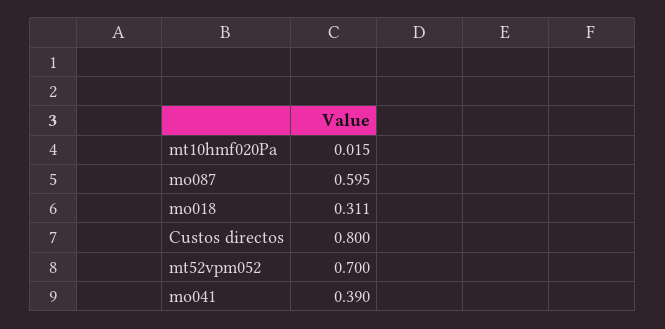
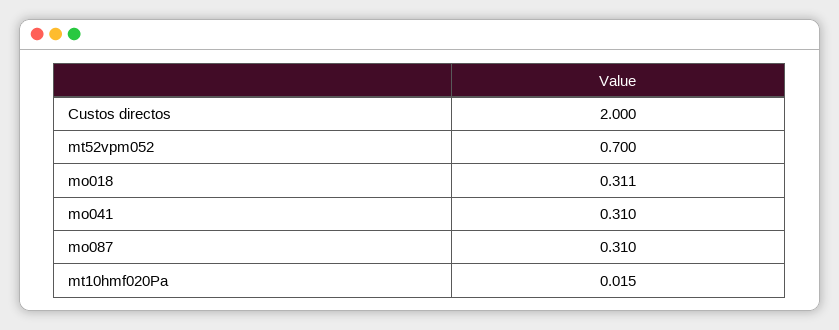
  {
    "mt10hmf020Pa": 0.015,
-   "mo087": 0.595,
+   "mo087": 0.31,
    "mo018": 0.311,
-   "Custos directos": 0.8,
+   "Custos directos": 2,
    "mt52vpm052": 0.7,
-   "mo041": 0.39
+   "mo041": 0.31
  }

